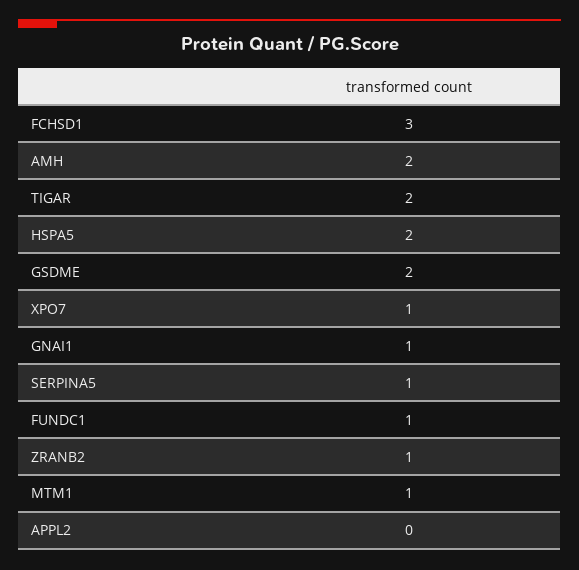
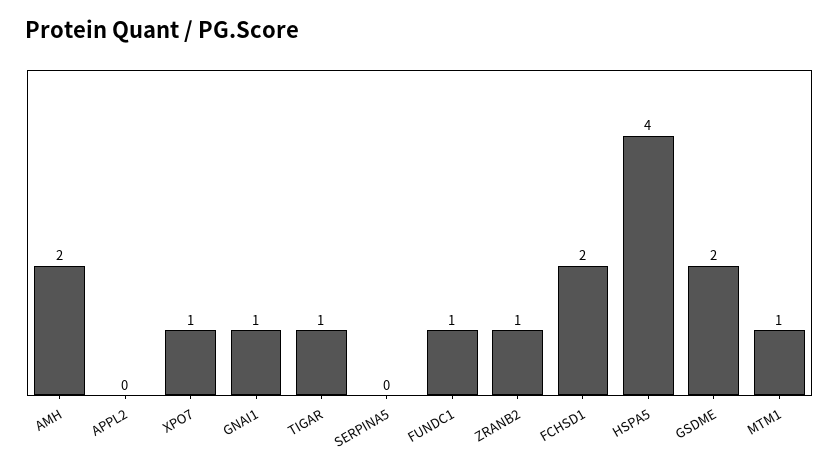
  {
-   "FCHSD1": 3,
+   "FCHSD1": 2,
    "AMH": 2,
-   "TIGAR": 2,
+   "TIGAR": 1,
-   "HSPA5": 2,
+   "HSPA5": 4,
    "GSDME": 2,
    "XPO7": 1,
    "GNAI1": 1,
-   "SERPINA5": 1,
+   "SERPINA5": 0,
    "FUNDC1": 1,
    "ZRANB2": 1,
    "MTM1": 1,
    "APPL2": 0
  }

